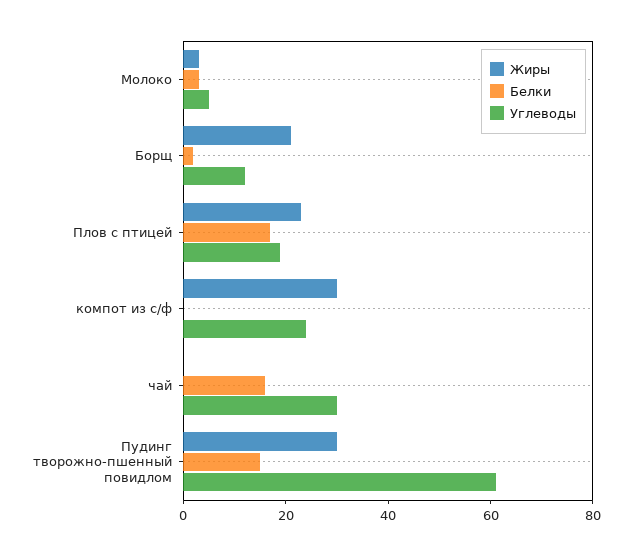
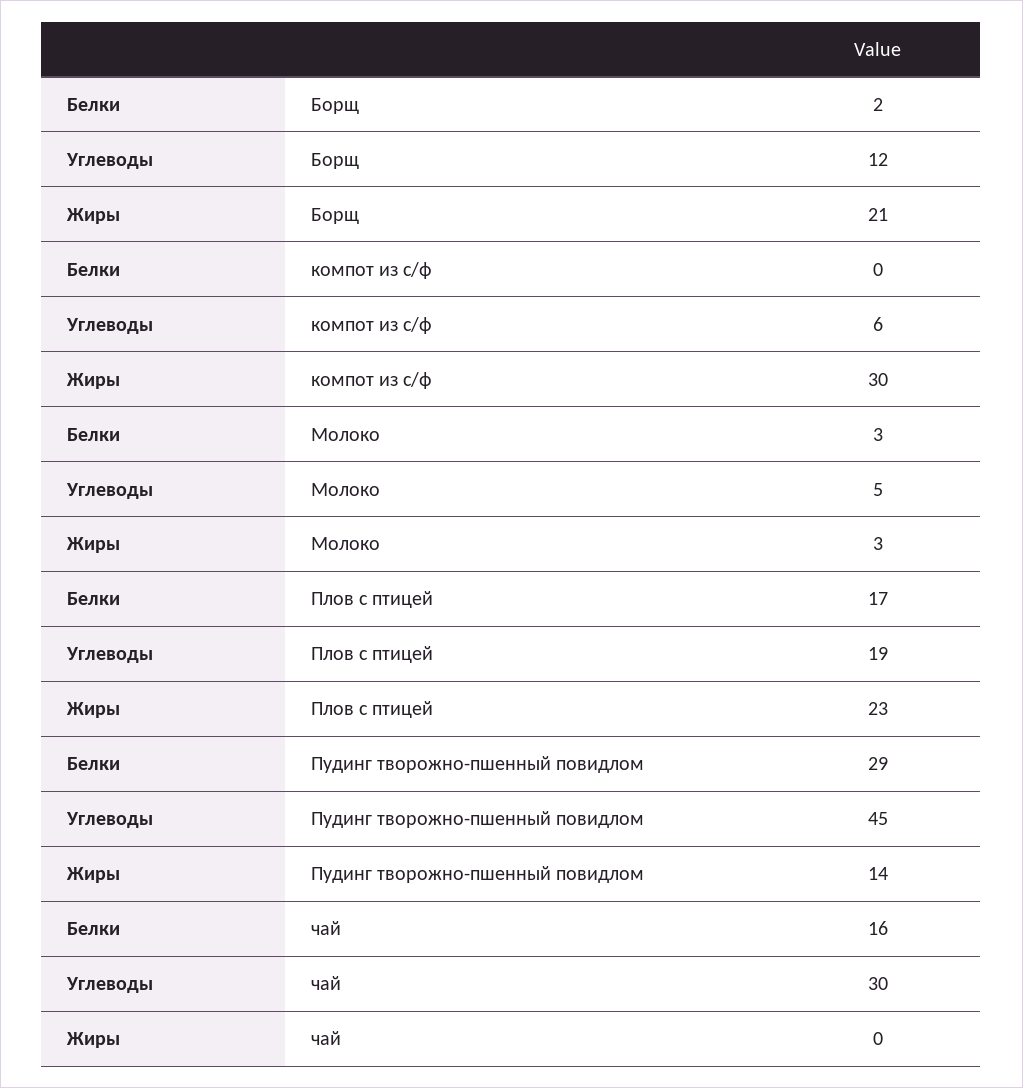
  {
    "Жиры": {
      "Молоко": 3,
      "Борщ": 21,
      "Плов с птицей": 23,
      "компот из с/ф": 30,
      "чай": 0,
-     "Пудинг творожно-пшенный повидлом": 30
+     "Пудинг творожно-пшенный повидлом": 14
    },
    "Белки": {
      "Молоко": 3,
      "Борщ": 2,
      "Плов с птицей": 17,
      "компот из с/ф": 0,
      "чай": 16,
-     "Пудинг творожно-пшенный повидлом": 15
+     "Пудинг творожно-пшенный повидлом": 29
    },
    "Углеводы": {
      "Молоко": 5,
      "Борщ": 12,
      "Плов с птицей": 19,
-     "компот из с/ф": 25,
+     "компот из с/ф": 6,
      "чай": 30,
-     "Пудинг творожно-пшенный повидлом": 60
+     "Пудинг творожно-пшенный повидлом": 45
    }
  }

